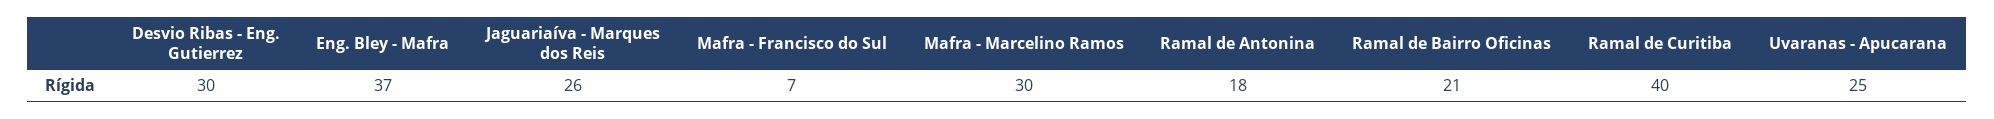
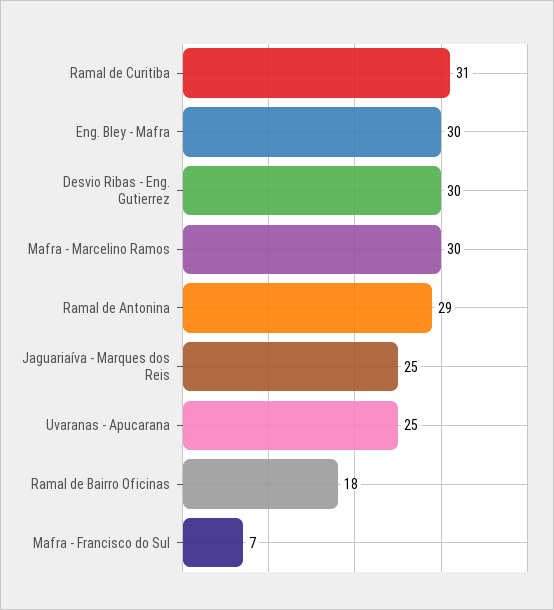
  {
    "Desvio Ribas - Eng. Gutierrez": 30,
-   "Eng. Bley - Mafra": 37,
+   "Eng. Bley - Mafra": 30,
-   "Jaguariaíva - Marques dos Reis": 26,
+   "Jaguariaíva - Marques dos Reis": 25,
    "Mafra - Francisco do Sul": 7,
    "Mafra - Marcelino Ramos": 30,
-   "Ramal de Antonina": 18,
+   "Ramal de Antonina": 29,
-   "Ramal de Bairro Oficinas": 21,
+   "Ramal de Bairro Oficinas": 18,
-   "Ramal de Curitiba": 40,
+   "Ramal de Curitiba": 31,
    "Uvaranas - Apucarana": 25
  }

